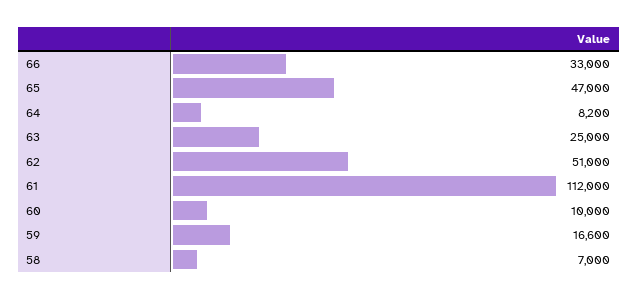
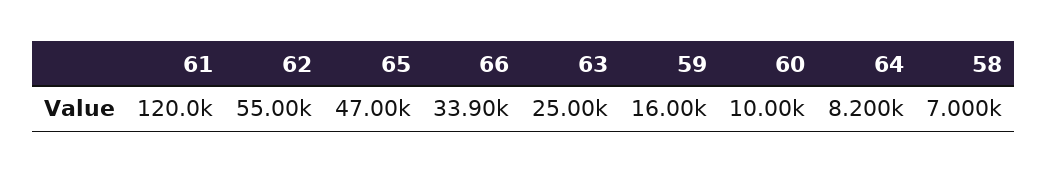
  {
-   "66": 33000,
+   "66": 33900,
    "65": 47000,
    "64": 8200,
    "63": 25000,
-   "62": 51000,
+   "62": 55000,
-   "61": 112000,
+   "61": 120000,
    "60": 10000,
-   "59": 16600,
+   "59": 16000,
    "58": 7000
  }

